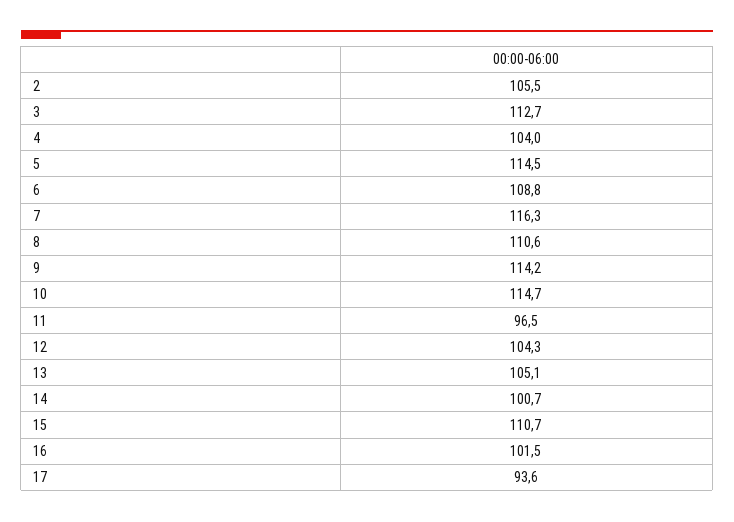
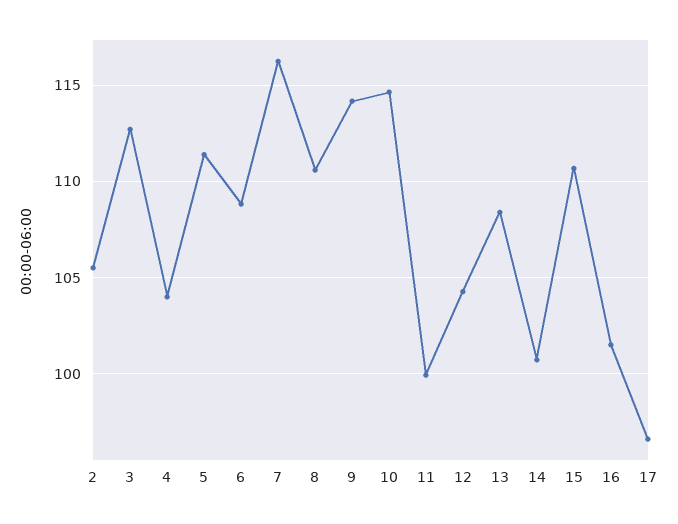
  {
    "2": 105.5,
    "3": 112.7,
    "4": 104,
-   "5": 114.5,
+   "5": 111.5,
    "6": 108.8,
    "7": 116.3,
    "8": 110.6,
    "9": 114.2,
    "10": 114.7,
-   "11": 96.5,
+   "11": 100,
    "12": 104.3,
-   "13": 105.1,
+   "13": 108.5,
    "14": 100.7,
    "15": 110.7,
    "16": 101.5,
-   "17": 93.6
+   "17": 96.5
  }

